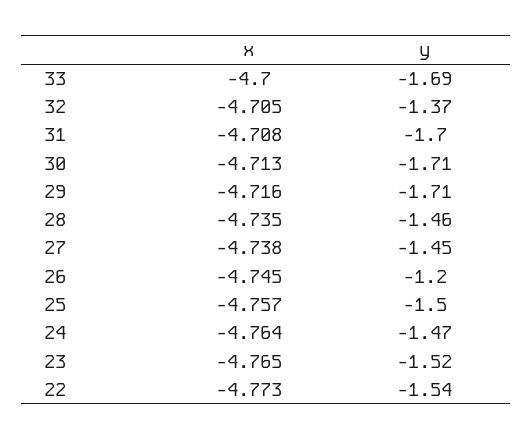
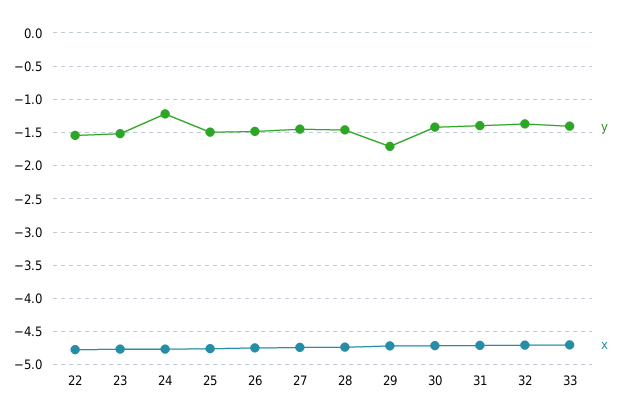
  {
    "x": {
      "33": -4.7,
      "32": -4.705,
      "31": -4.708,
      "30": -4.713,
      "29": -4.716,
      "28": -4.735,
      "27": -4.738,
      "26": -4.745,
      "25": -4.757,
      "24": -4.764,
      "23": -4.765,
      "22": -4.773
    },
    "y": {
-     "33": -1.69,
+     "33": -1.4,
      "32": -1.37,
-     "31": -1.7,
+     "31": -1.4,
-     "30": -1.71,
+     "30": -1.4,
      "29": -1.71,
      "28": -1.46,
      "27": -1.45,
-     "26": -1.2,
+     "26": -1.5,
      "25": -1.5,
-     "24": -1.47,
+     "24": -1.2,
      "23": -1.52,
      "22": -1.54
    }
  }

